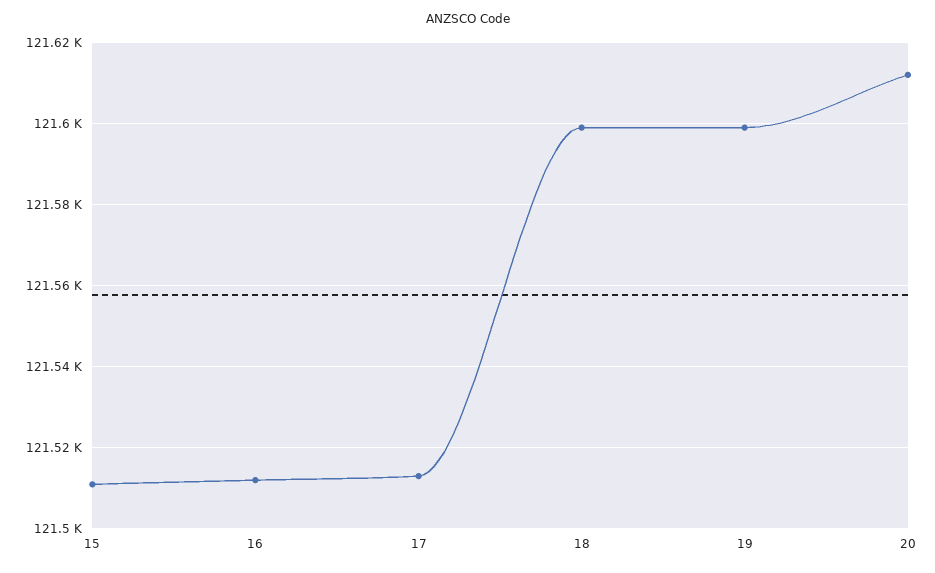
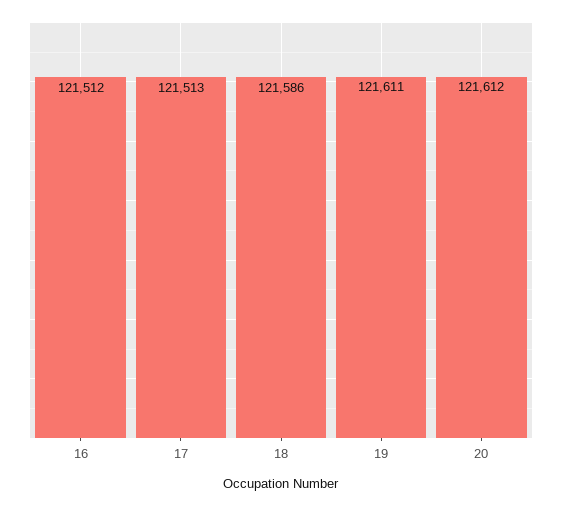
  {
-   "15": 121510,
    "16": 121512,
    "17": 121513,
-   "18": 121600,
+   "18": 121586,
-   "19": 121600,
+   "19": 121611,
    "20": 121612
  }

